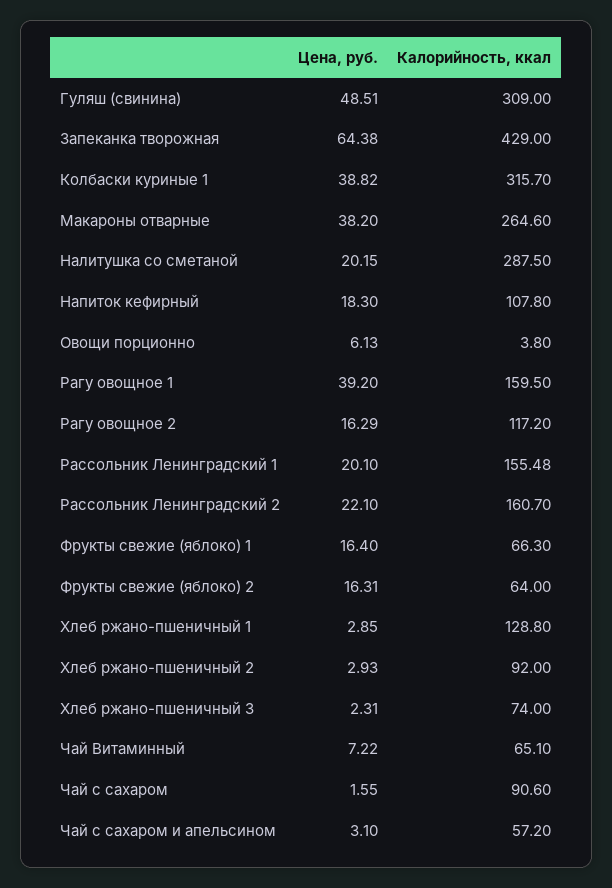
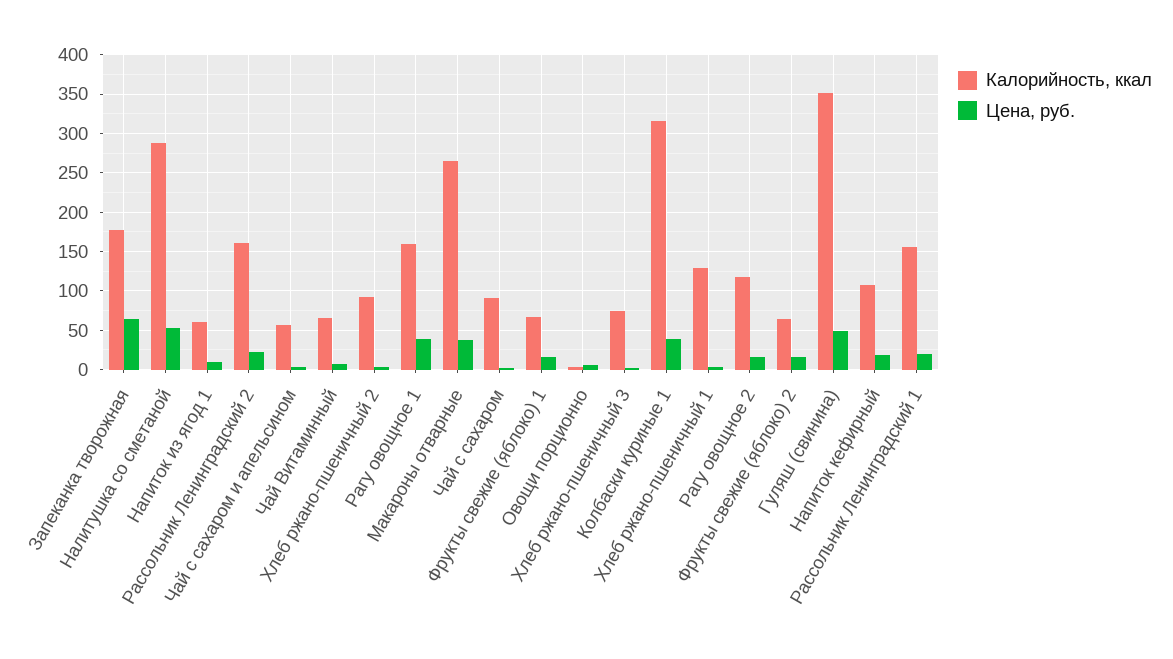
  {
    "Цена, руб.": {
      "Гуляш (свинина)": 48.51,
      "Запеканка творожная": 64.38,
      "Колбаски куриные 1": 38.82,
      "Макароны отварные": 38.2,
-     "Налитушка со сметаной": 20.15,
+     "Налитушка со сметаной": 50,
      "Напиток кефирный": 18.3,
      "Овощи порционно": 6.13,
      "Рагу овощное 1": 39.2,
      "Рагу овощное 2": 16.29,
      "Рассольник Ленинградский 1": 20.1,
      "Рассольник Ленинградский 2": 22.1,
      "Фрукты свежие (яблоко) 1": 16.4,
      "Фрукты свежие (яблоко) 2": 16.31,
      "Хлеб ржано-пшеничный 1": 2.85,
      "Хлеб ржано-пшеничный 2": 2.93,
      "Хлеб ржано-пшеничный 3": 2.31,
      "Чай Витаминный": 7.22,
      "Чай с сахаром": 1.55,
-     "Чай с сахаром и апельсином": 3.1
+     "Чай с сахаром и апельсином": 3.1,
+     "Напиток из ягод 1": 10
    },
    "Калорийность, ккал": {
-     "Гуляш (свинина)": 309,
+     "Гуляш (свинина)": 350,
-     "Запеканка творожная": 429,
+     "Запеканка творожная": 180,
      "Колбаски куриные 1": 315.7,
      "Макароны отварные": 264.6,
      "Налитушка со сметаной": 287.5,
      "Напиток кефирный": 107.8,
      "Овощи порционно": 3.8,
      "Рагу овощное 1": 159.5,
      "Рагу овощное 2": 117.2,
      "Рассольник Ленинградский 1": 155.48,
      "Рассольник Ленинградский 2": 160.7,
      "Фрукты свежие (яблоко) 1": 66.3,
      "Фрукты свежие (яблоко) 2": 64,
      "Хлеб ржано-пшеничный 1": 128.8,
      "Хлеб ржано-пшеничный 2": 92,
      "Хлеб ржано-пшеничный 3": 74,
      "Чай Витаминный": 65.1,
      "Чай с сахаром": 90.6,
-     "Чай с сахаром и апельсином": 57.2
+     "Чай с сахаром и апельсином": 57.2,
+     "Напиток из ягод 1": 60
    }
  }

